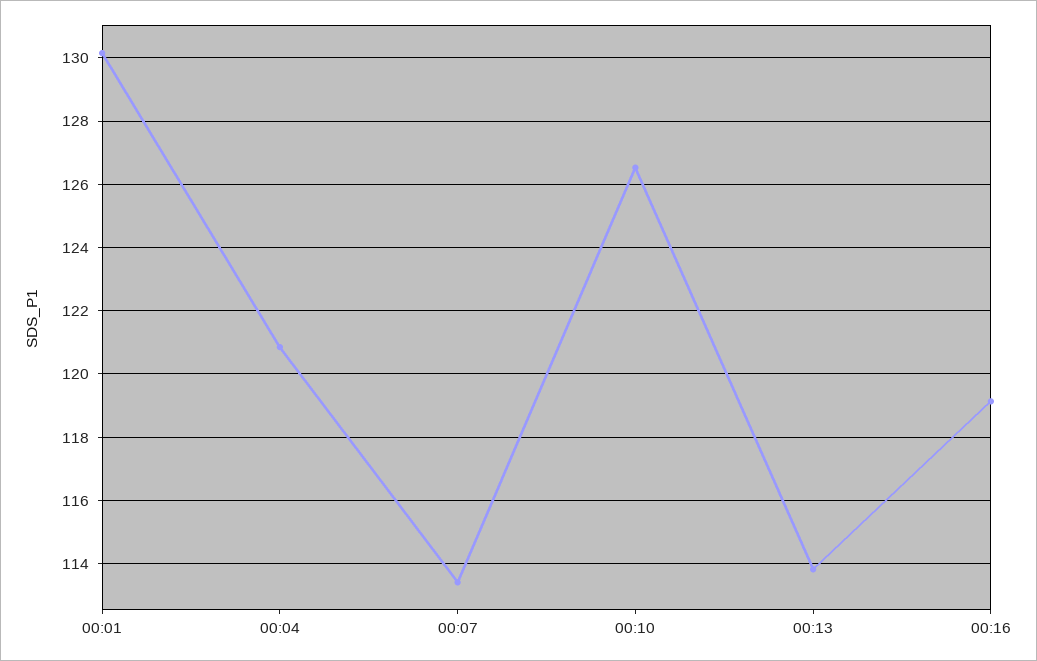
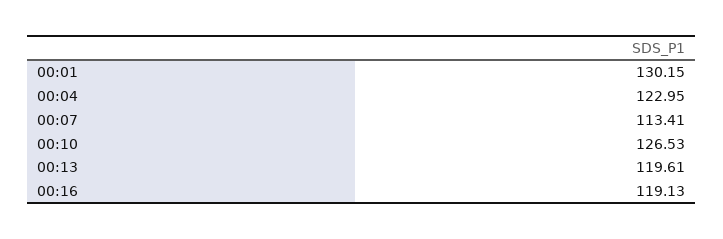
  {
    "00:01": 130.15,
-   "00:04": 120.8,
+   "00:04": 122.95,
    "00:07": 113.41,
    "00:10": 126.53,
-   "00:13": 113.8,
+   "00:13": 119.61,
    "00:16": 119.13
  }

